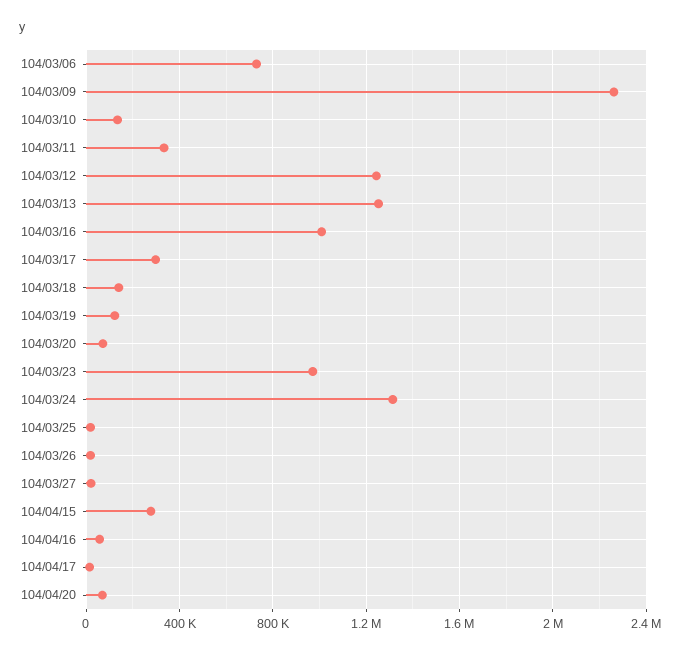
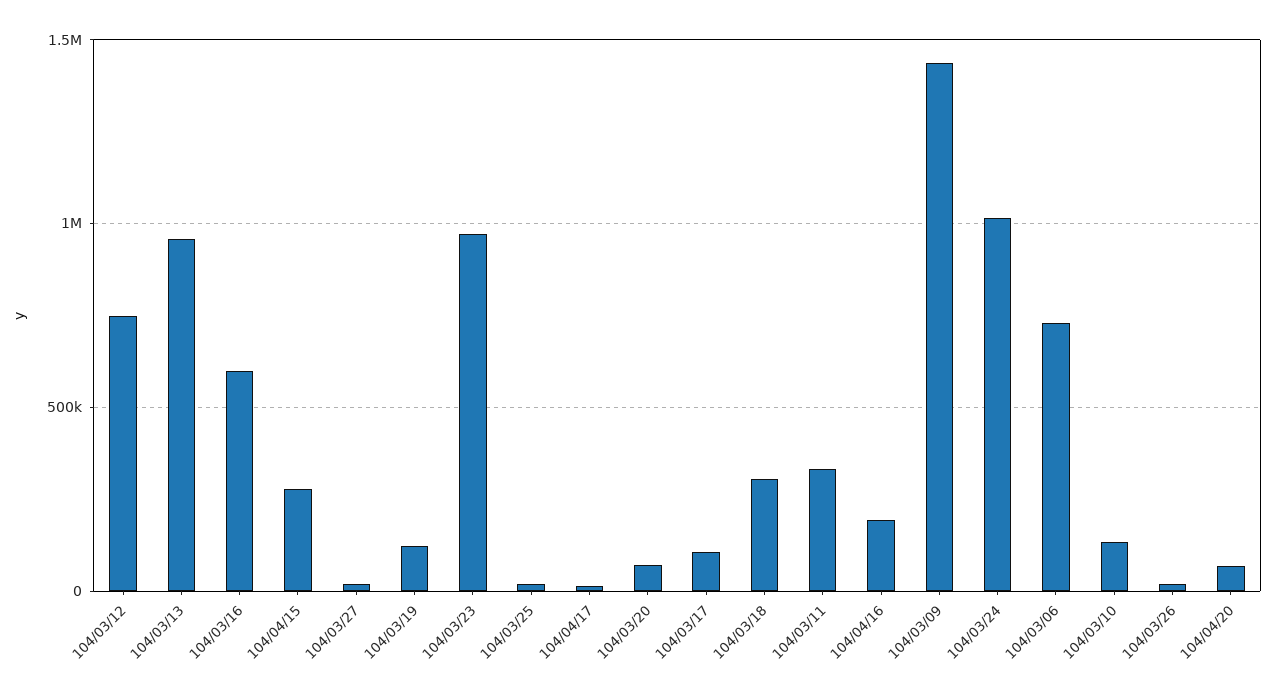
  {
    "104/03/06": 750000,
-   "104/03/09": 2250000,
+   "104/03/09": 1450000,
    "104/03/10": 150000,
    "104/03/11": 350000,
-   "104/03/12": 1250000,
+   "104/03/12": 750000,
-   "104/03/13": 1250000,
+   "104/03/13": 950000,
-   "104/03/16": 1000000,
+   "104/03/16": 600000,
-   "104/03/17": 300000,
+   "104/03/17": 100000,
-   "104/03/18": 150000,
+   "104/03/18": 300000,
    "104/03/19": 100000,
    "104/03/20": 50000,
    "104/03/23": 950000,
-   "104/03/24": 1300000,
+   "104/03/24": 1000000,
    "104/03/25": 0,
    "104/03/26": 0,
    "104/03/27": 0,
    "104/04/15": 300000,
-   "104/04/16": 50000,
+   "104/04/16": 200000,
    "104/04/17": 0,
    "104/04/20": 50000
  }

